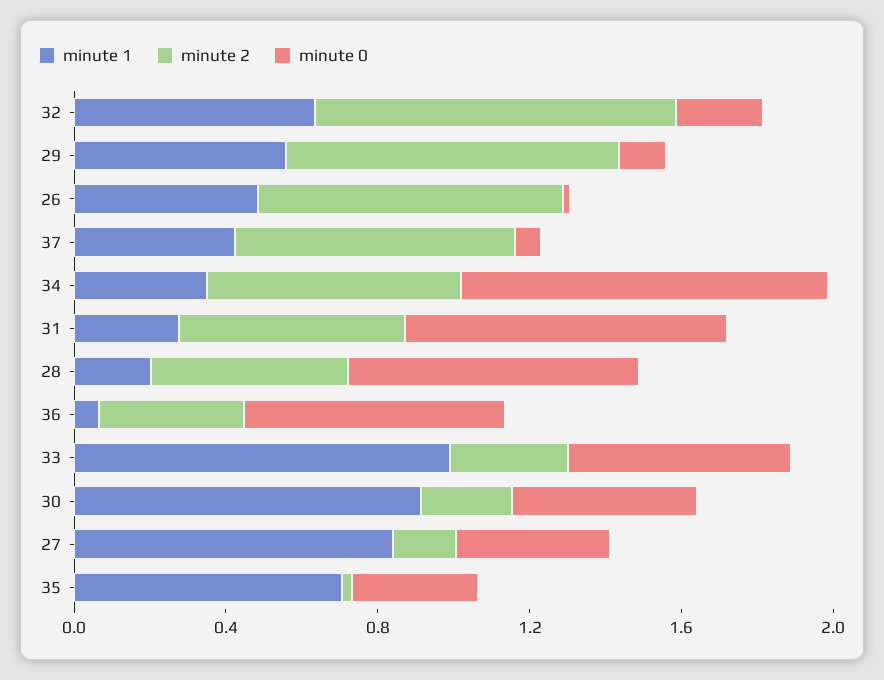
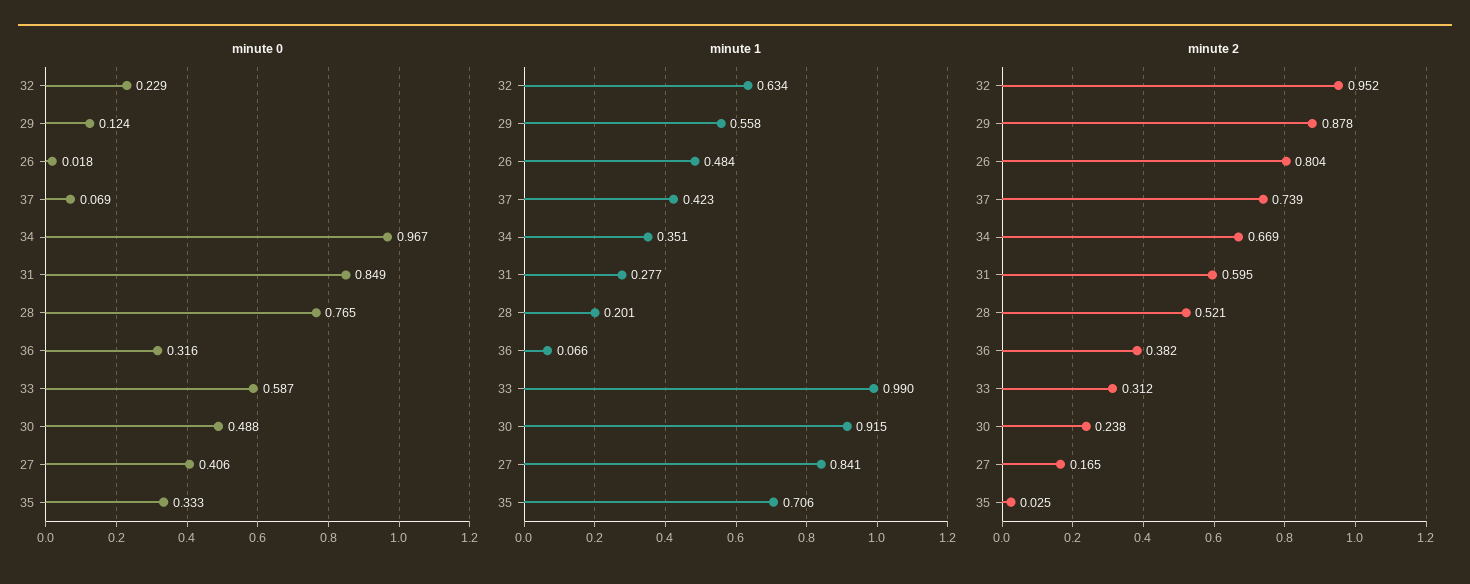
  {
    "minute 1": {
      "32": 0.634,
      "29": 0.558,
      "26": 0.484,
      "37": 0.423,
      "34": 0.351,
      "31": 0.277,
      "28": 0.201,
      "36": 0.066,
      "33": 0.99,
      "30": 0.915,
      "27": 0.841,
      "35": 0.706
    },
    "minute 2": {
      "32": 0.952,
      "29": 0.878,
      "26": 0.804,
      "37": 0.739,
      "34": 0.669,
      "31": 0.595,
      "28": 0.521,
      "36": 0.382,
      "33": 0.312,
      "30": 0.238,
      "27": 0.165,
      "35": 0.025
    },
    "minute 0": {
      "32": 0.229,
      "29": 0.124,
      "26": 0.018,
      "37": 0.069,
      "34": 0.967,
      "31": 0.849,
      "28": 0.765,
-     "36": 0.7,
+     "36": 0.316,
      "33": 0.587,
      "30": 0.488,
      "27": 0.406,
      "35": 0.333
    }
  }

